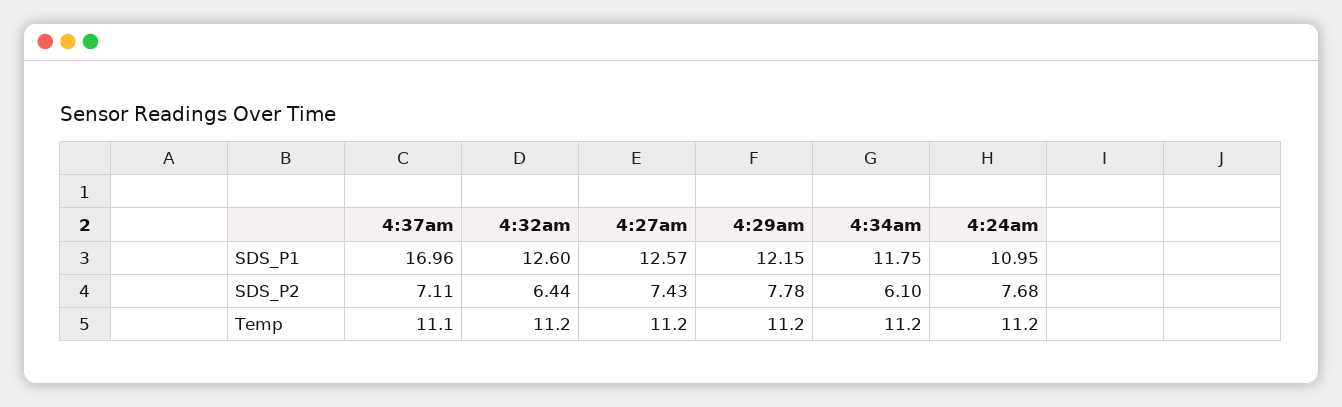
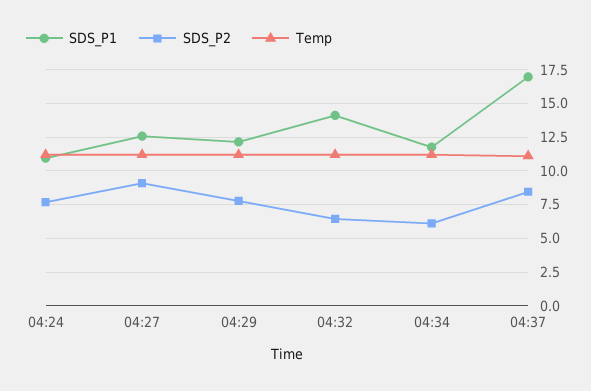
  {
    "SDS_P1": {
      "4:37am": 16.96,
-     "4:32am": 12.6,
+     "4:32am": 14,
      "4:27am": 12.57,
      "4:29am": 12.15,
      "4:34am": 11.75,
      "4:24am": 10.95
    },
    "SDS_P2": {
-     "4:37am": 7.11,
+     "4:37am": 8.5,
      "4:32am": 6.44,
-     "4:27am": 7.43,
+     "4:27am": 9,
      "4:29am": 7.78,
      "4:34am": 6.1,
      "4:24am": 7.68
    },
    "Temp": {
      "4:37am": 11.1,
      "4:32am": 11.2,
      "4:27am": 11.2,
      "4:29am": 11.2,
      "4:34am": 11.2,
      "4:24am": 11.2
    }
  }

